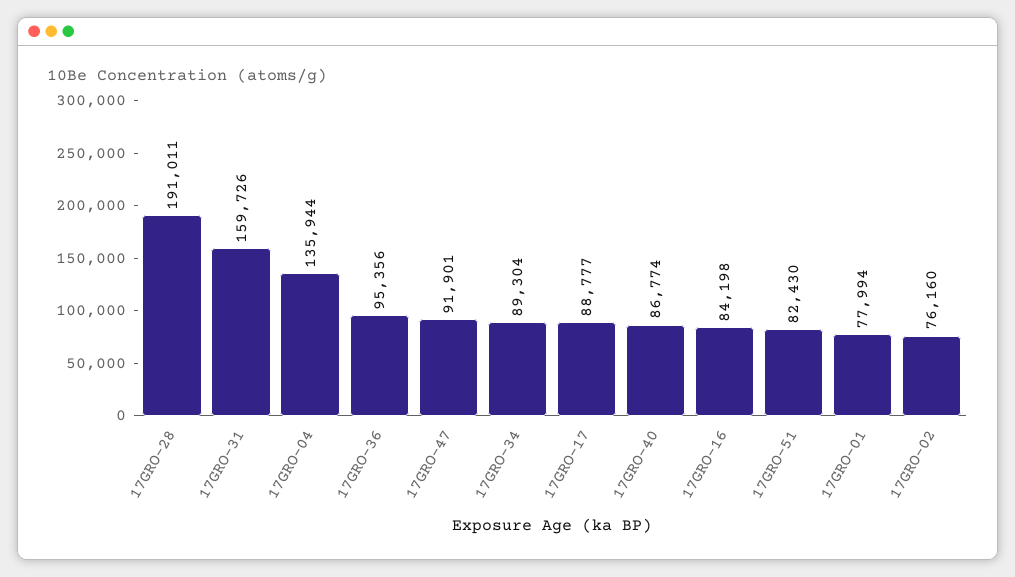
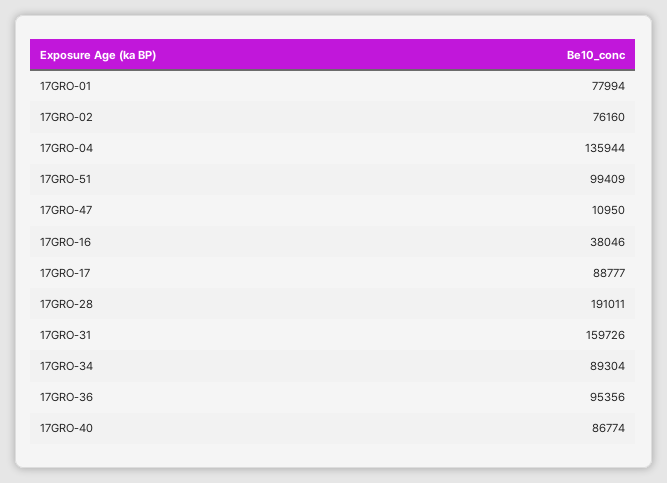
  {
    "17GRO-28": 191011,
    "17GRO-31": 159726,
    "17GRO-04": 135944,
    "17GRO-36": 95356,
-   "17GRO-47": 91901,
+   "17GRO-47": 10950,
    "17GRO-34": 89304,
    "17GRO-17": 88777,
    "17GRO-40": 86774,
-   "17GRO-16": 84198,
+   "17GRO-16": 38046,
-   "17GRO-51": 82430,
+   "17GRO-51": 99409,
    "17GRO-01": 77994,
    "17GRO-02": 76160
  }

